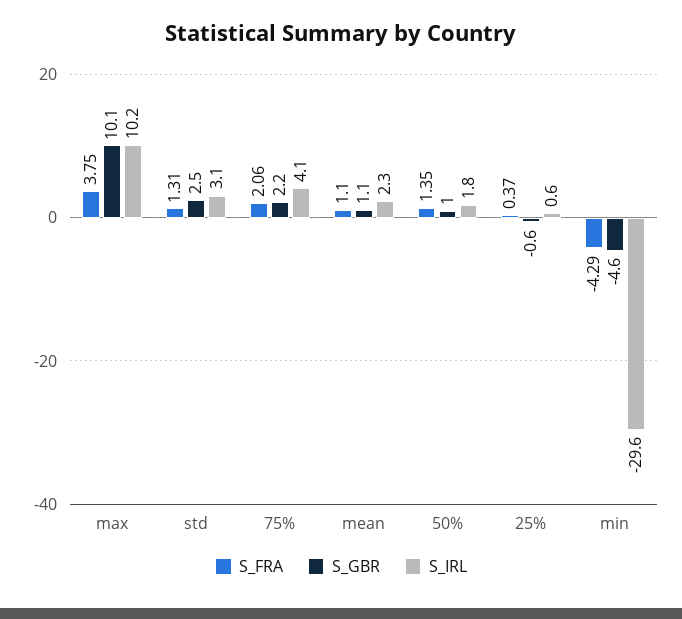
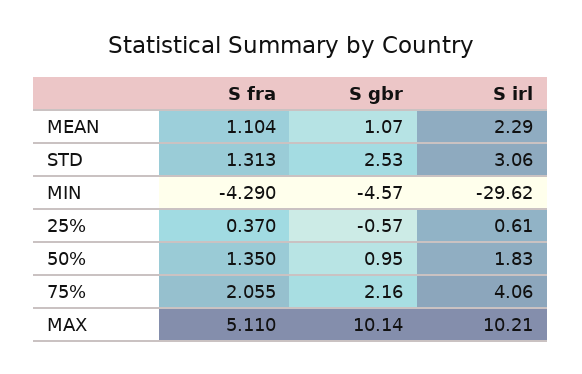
  {
    "S_FRA": {
-     "max": 3.75,
+     "max": 5.11,
      "std": 1.313,
      "75%": 2.055,
      "mean": 1.104,
      "50%": 1.35,
      "25%": 0.37,
      "min": -4.29
    },
    "S_GBR": {
      "max": 10.14,
      "std": 2.53,
      "75%": 2.16,
      "mean": 1.07,
      "50%": 0.95,
      "25%": -0.57,
      "min": -4.57
    },
    "S_IRL": {
      "max": 10.21,
      "std": 3.06,
      "75%": 4.06,
      "mean": 2.29,
      "50%": 1.83,
      "25%": 0.61,
      "min": -29.62
    }
  }

